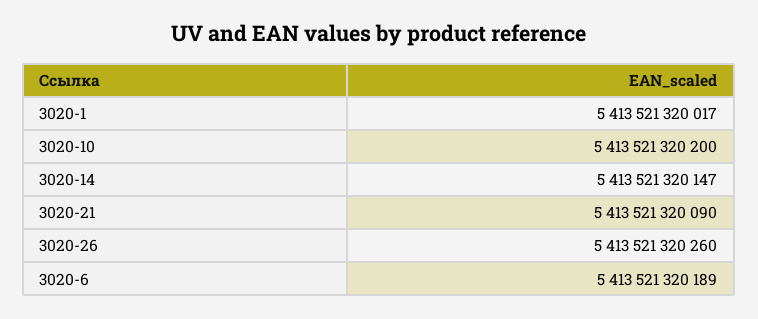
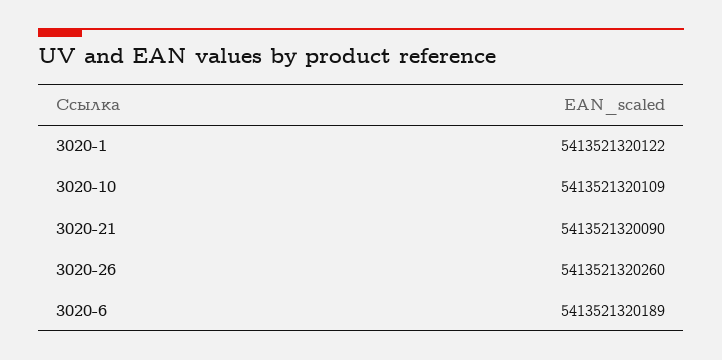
  {
-   "3020-1": 5413521320017,
+   "3020-1": 5413521320122,
-   "3020-10": 5413521320200,
+   "3020-10": 5413521320109,
-   "3020-14": 5413521320147,
    "3020-21": 5413521320090,
    "3020-26": 5413521320260,
    "3020-6": 5413521320189
  }

